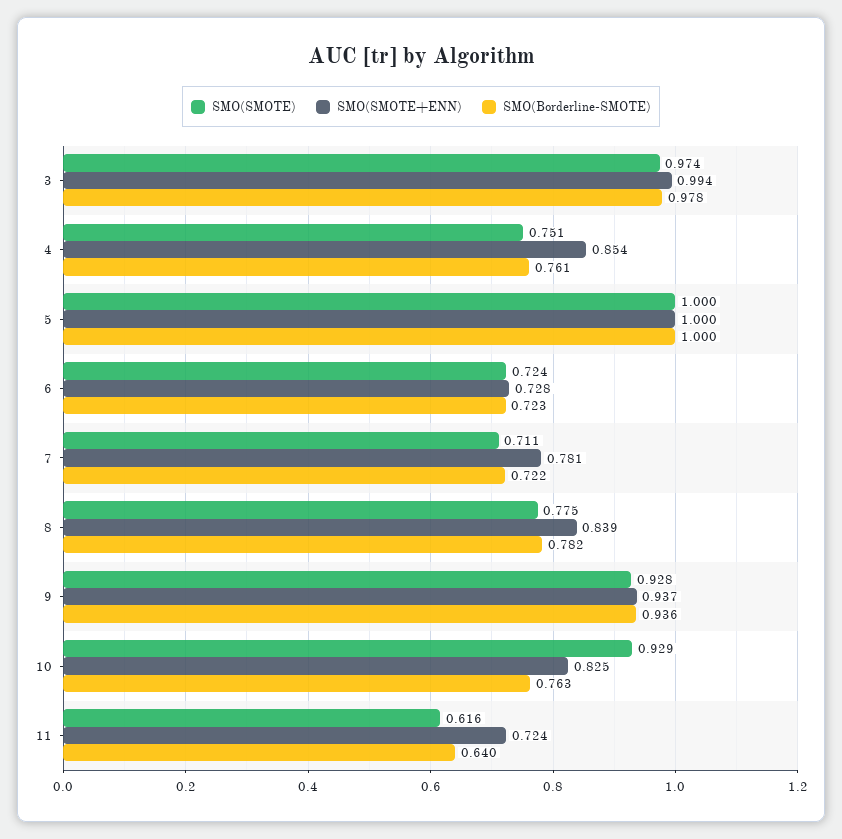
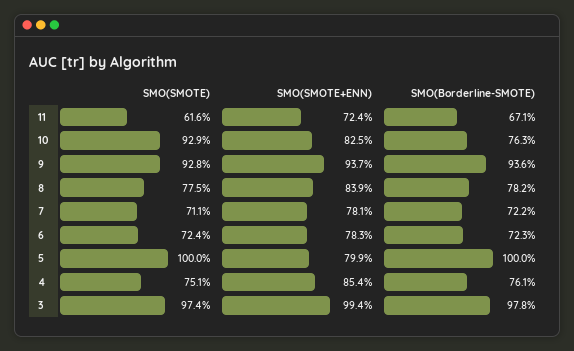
  {
    "SMO(SMOTE)": {
      "3": 0.974,
      "4": 0.751,
      "5": 1,
      "6": 0.724,
      "7": 0.711,
      "8": 0.775,
      "9": 0.928,
      "10": 0.929,
      "11": 0.616
    },
    "SMO(SMOTE+ENN)": {
      "3": 0.994,
      "4": 0.854,
-     "5": 1,
+     "5": 0.799,
-     "6": 0.728,
+     "6": 0.783,
      "7": 0.781,
      "8": 0.839,
      "9": 0.937,
      "10": 0.825,
      "11": 0.724
    },
    "SMO(Borderline-SMOTE)": {
      "3": 0.978,
      "4": 0.761,
      "5": 1,
      "6": 0.723,
      "7": 0.722,
      "8": 0.782,
      "9": 0.936,
      "10": 0.763,
-     "11": 0.64
+     "11": 0.671
    }
  }

